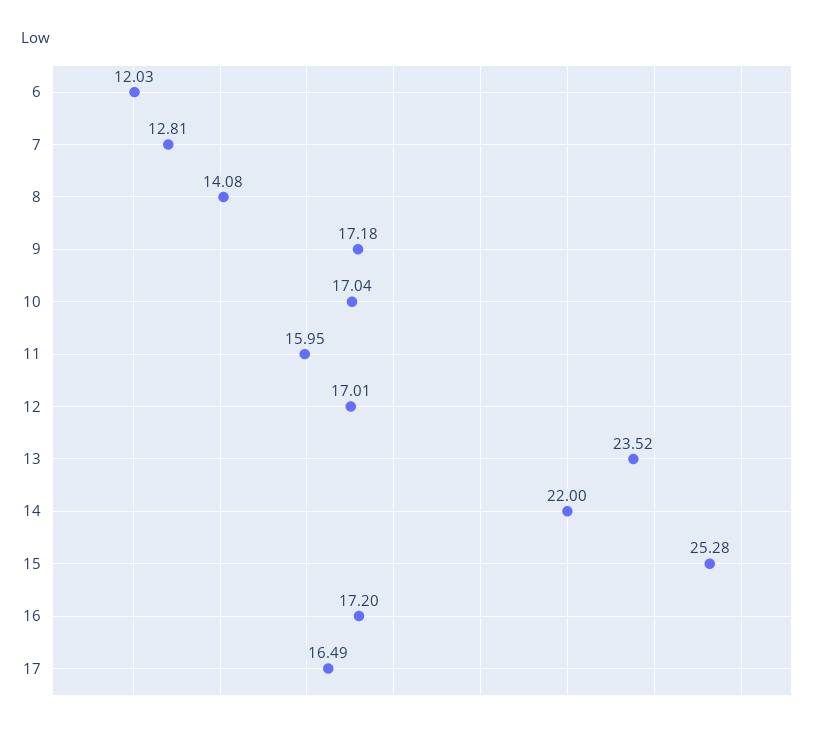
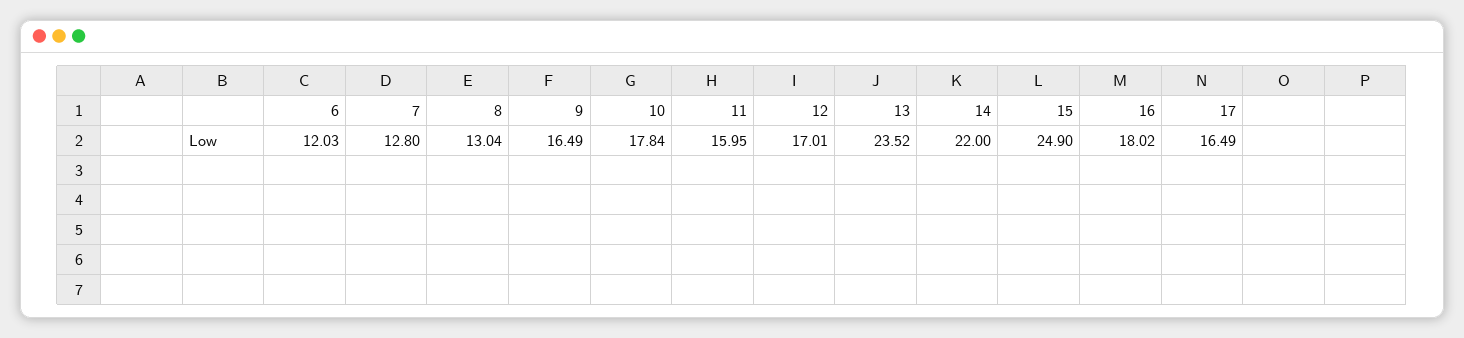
  {
    "6": 12.03,
-   "7": 12.81,
+   "7": 12.8,
-   "8": 14.08,
+   "8": 13.04,
-   "9": 17.18,
+   "9": 16.49,
-   "10": 17.04,
+   "10": 17.84,
    "11": 15.95,
    "12": 17.01,
    "13": 23.52,
    "14": 22,
-   "15": 25.28,
+   "15": 24.9,
-   "16": 17.2,
+   "16": 18.02,
    "17": 16.49
  }

